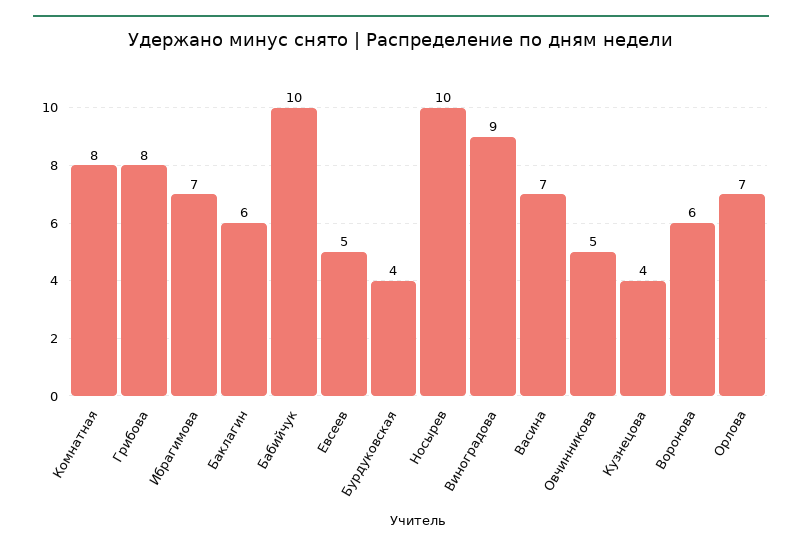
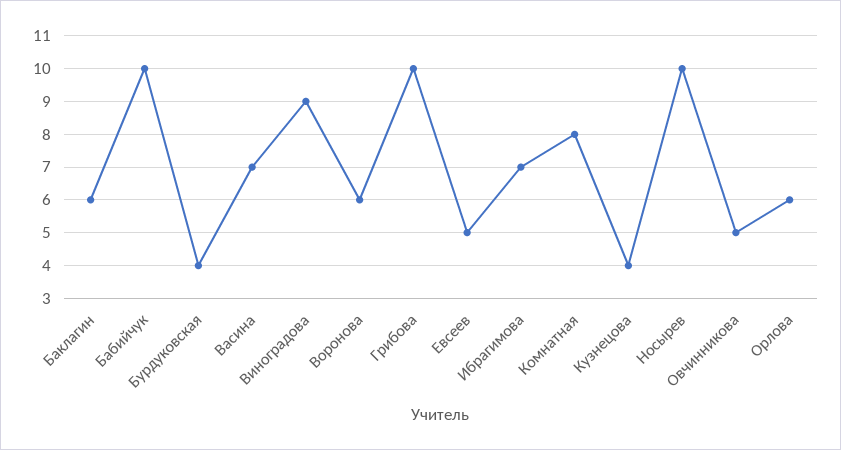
  {
    "Комнатная": 8,
-   "Грибова": 8,
+   "Грибова": 10,
    "Ибрагимова": 7,
    "Баклагин": 6,
    "Бабийчук": 10,
    "Евсеев": 5,
    "Бурдуковская": 4,
    "Носырев": 10,
    "Виноградова": 9,
    "Васина": 7,
    "Овчинникова": 5,
    "Кузнецова": 4,
    "Воронова": 6,
-   "Орлова": 7
+   "Орлова": 6
  }

